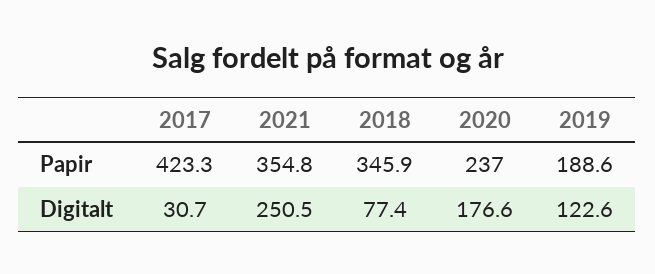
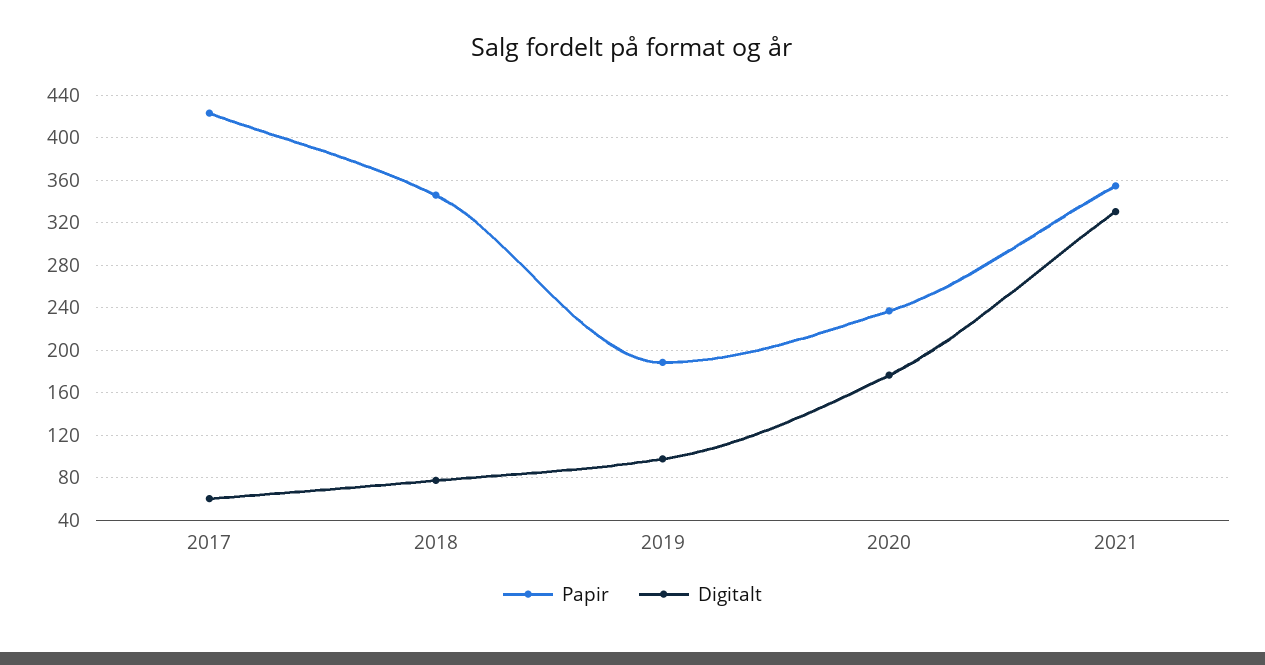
  {
    "Papir": {
      "2017": 423.3,
      "2021": 354.8,
      "2018": 345.9,
      "2020": 237,
      "2019": 188.6
    },
    "Digitalt": {
-     "2017": 30.7,
+     "2017": 60,
-     "2021": 250.5,
+     "2021": 330,
      "2018": 77.4,
      "2020": 176.6,
-     "2019": 122.6
+     "2019": 100
    }
  }

